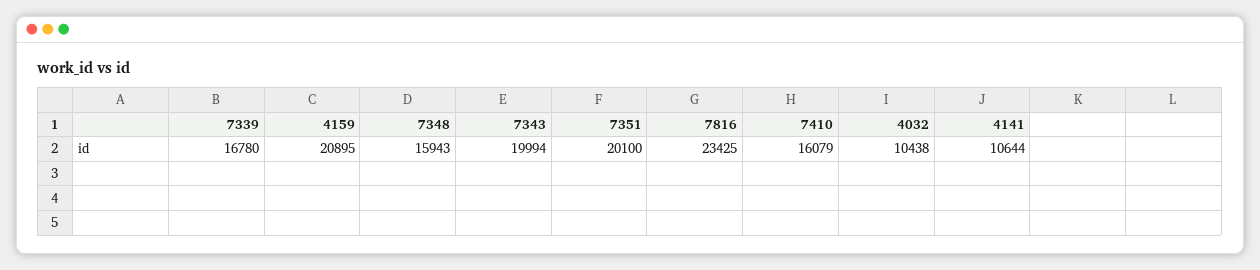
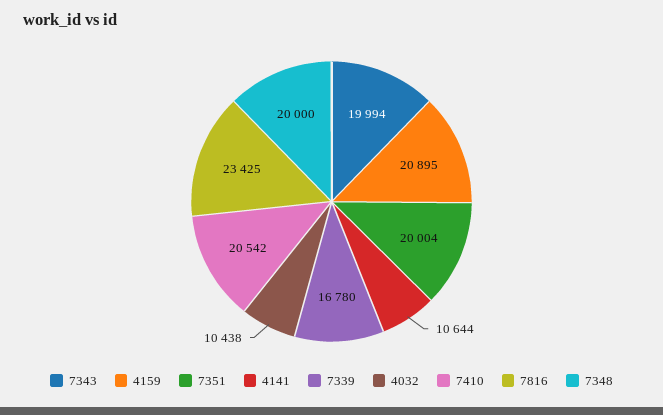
  {
    "7339": 16780,
    "4159": 20895,
-   "7348": 15943,
+   "7348": 20000,
    "7343": 19994,
-   "7351": 20100,
+   "7351": 20004,
    "7816": 23425,
-   "7410": 16079,
+   "7410": 20542,
    "4032": 10438,
    "4141": 10644
  }

